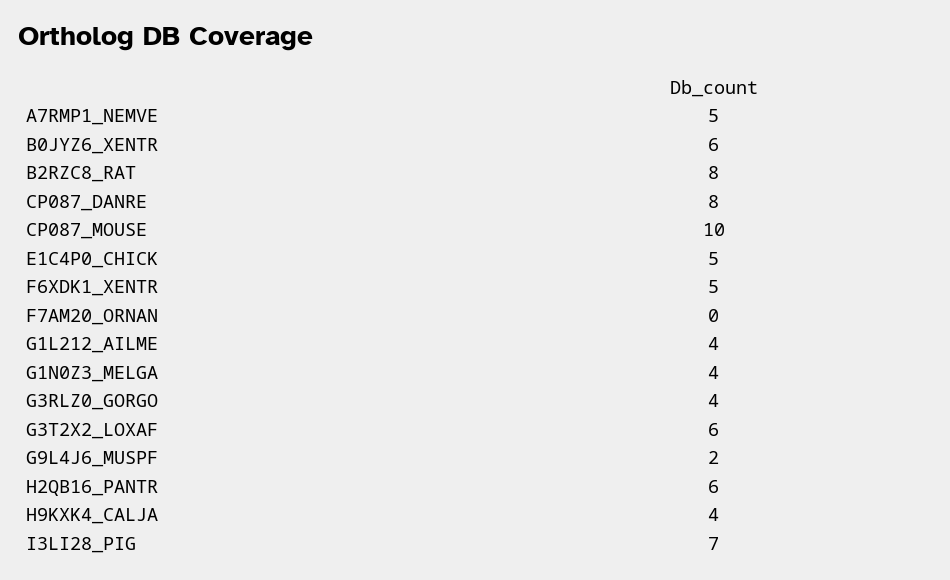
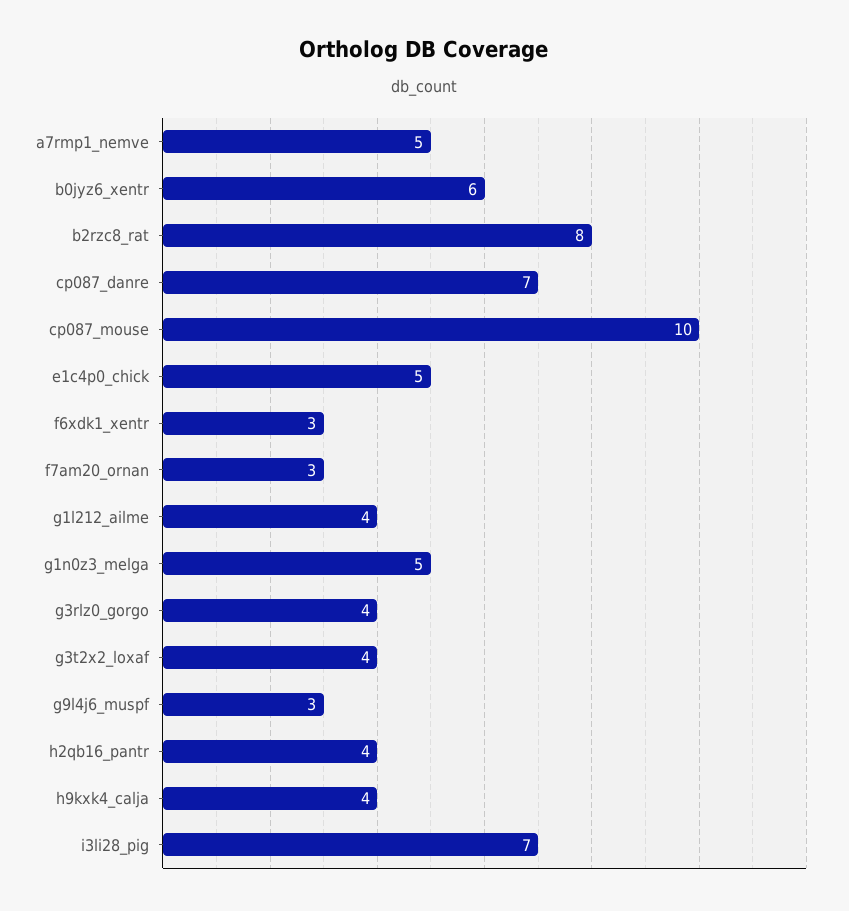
  {
    "A7RMP1_NEMVE": 5,
    "B0JYZ6_XENTR": 6,
    "B2RZC8_RAT": 8,
-   "CP087_DANRE": 8,
+   "CP087_DANRE": 7,
    "CP087_MOUSE": 10,
    "E1C4P0_CHICK": 5,
-   "F6XDK1_XENTR": 5,
+   "F6XDK1_XENTR": 3,
-   "F7AM20_ORNAN": 0,
+   "F7AM20_ORNAN": 3,
    "G1L212_AILME": 4,
-   "G1N0Z3_MELGA": 4,
+   "G1N0Z3_MELGA": 5,
    "G3RLZ0_GORGO": 4,
-   "G3T2X2_LOXAF": 6,
+   "G3T2X2_LOXAF": 4,
-   "G9L4J6_MUSPF": 2,
+   "G9L4J6_MUSPF": 3,
-   "H2QB16_PANTR": 6,
+   "H2QB16_PANTR": 4,
    "H9KXK4_CALJA": 4,
    "I3LI28_PIG": 7
  }

